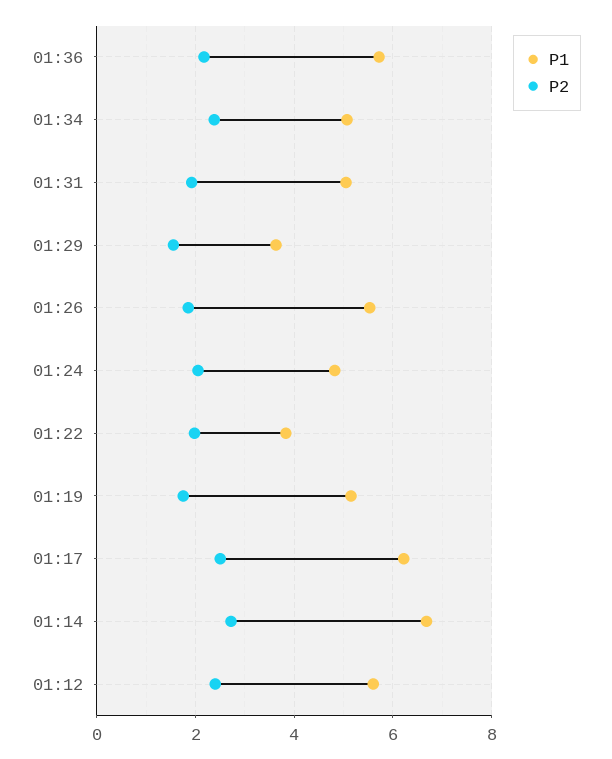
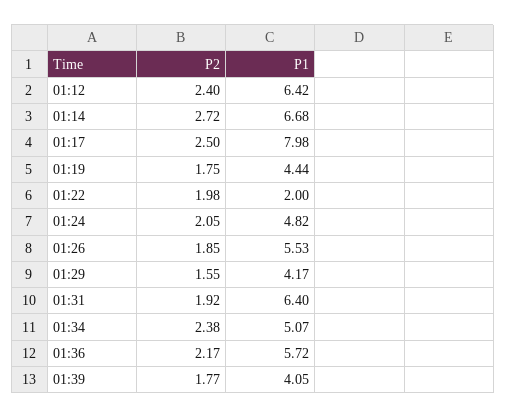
  {
    "P1": {
      "01:36": 5.72,
      "01:34": 5.07,
-     "01:31": 5,
+     "01:31": 6.4,
-     "01:29": 3.6,
+     "01:29": 4.17,
      "01:26": 5.53,
      "01:24": 4.82,
-     "01:22": 3.8,
+     "01:22": 2,
-     "01:19": 5.2,
+     "01:19": 4.44,
-     "01:17": 6.2,
+     "01:17": 7.98,
      "01:14": 6.68,
-     "01:12": 5.6
+     "01:12": 6.42,
+     "01:39": 4.05
    },
    "P2": {
      "01:36": 2.17,
      "01:34": 2.38,
      "01:31": 1.92,
      "01:29": 1.55,
      "01:26": 1.85,
      "01:24": 2.05,
      "01:22": 1.98,
      "01:19": 1.75,
      "01:17": 2.5,
      "01:14": 2.72,
-     "01:12": 2.4
+     "01:12": 2.4,
+     "01:39": 1.77
    }
  }

